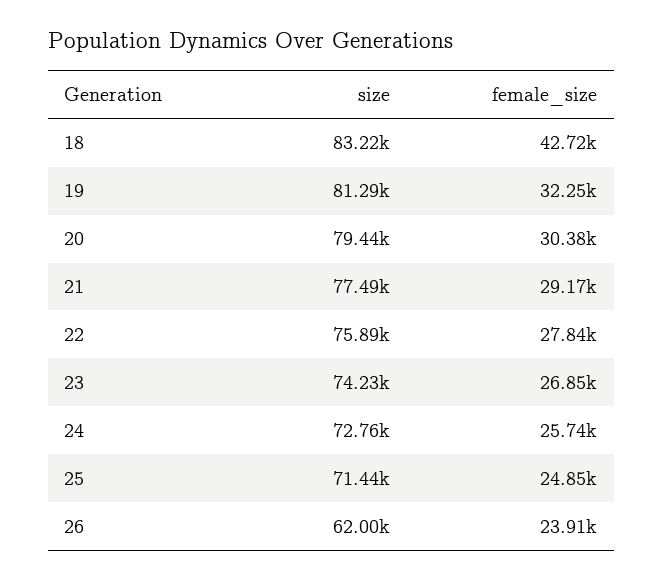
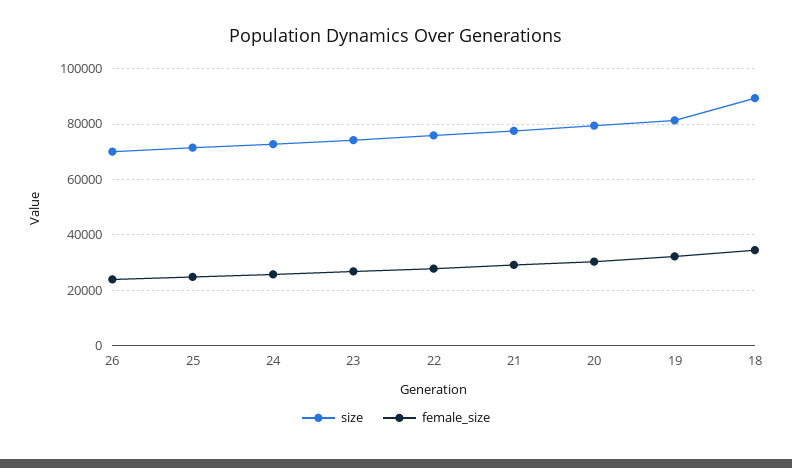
  {
    "size": {
-     "18": 83220,
+     "18": 90000,
      "19": 81290,
      "20": 79440,
      "21": 77490,
      "22": 75890,
      "23": 74230,
      "24": 72760,
      "25": 71440,
-     "26": 62000
+     "26": 70000
    },
    "female_size": {
-     "18": 42720,
+     "18": 35000,
      "19": 32250,
      "20": 30380,
      "21": 29170,
      "22": 27840,
      "23": 26850,
      "24": 25740,
      "25": 24850,
      "26": 23910
    }
  }

